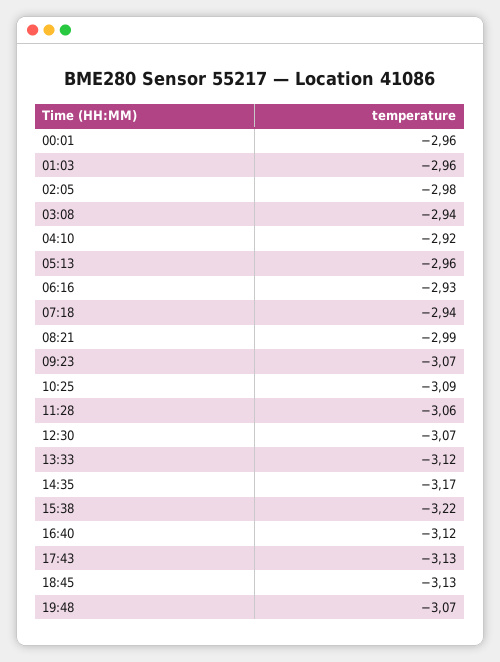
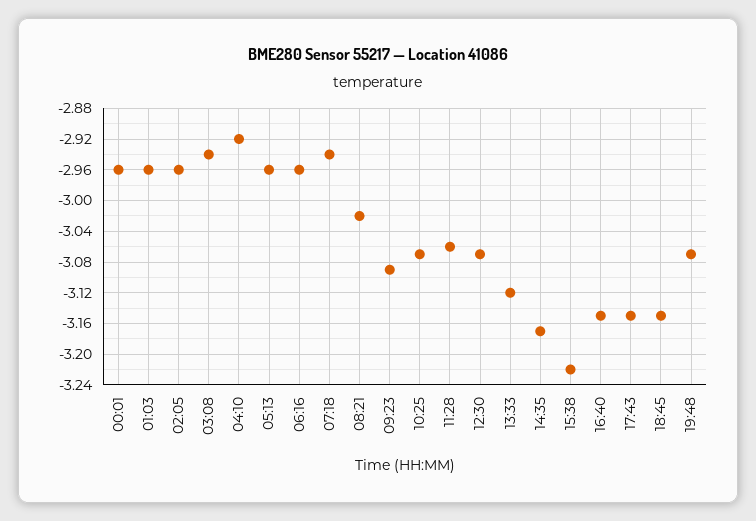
  {
    "00:01": -2.96,
    "01:03": -2.96,
-   "02:05": -2.98,
+   "02:05": -2.96,
    "03:08": -2.94,
    "04:10": -2.92,
    "05:13": -2.96,
-   "06:16": -2.93,
+   "06:16": -2.96,
    "07:18": -2.94,
-   "08:21": -2.99,
+   "08:21": -3.02,
-   "09:23": -3.07,
+   "09:23": -3.09,
-   "10:25": -3.09,
+   "10:25": -3.07,
    "11:28": -3.06,
    "12:30": -3.07,
    "13:33": -3.12,
    "14:35": -3.17,
    "15:38": -3.22,
-   "16:40": -3.12,
+   "16:40": -3.15,
-   "17:43": -3.13,
+   "17:43": -3.15,
-   "18:45": -3.13,
+   "18:45": -3.15,
    "19:48": -3.07
  }

